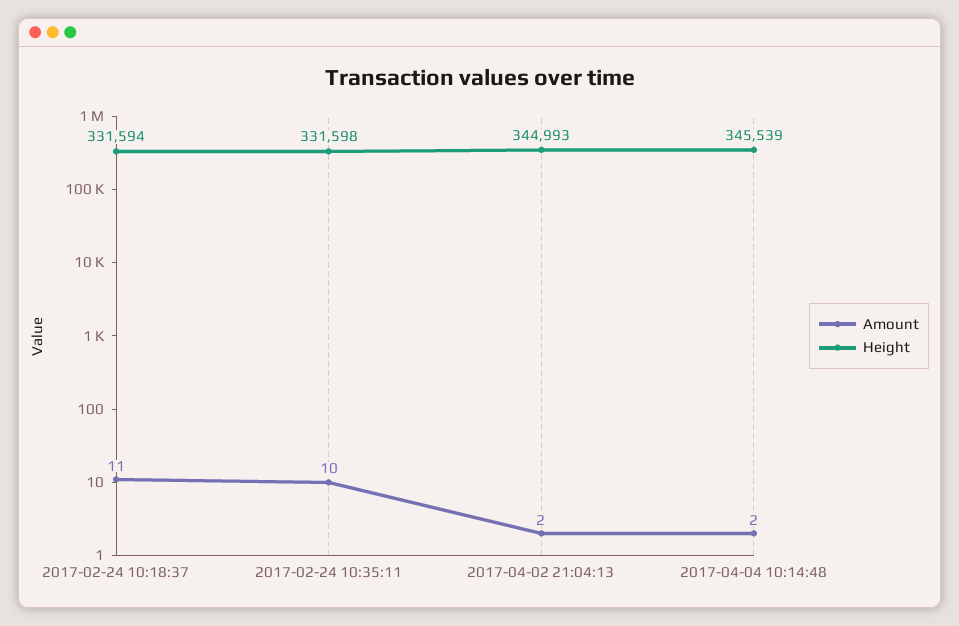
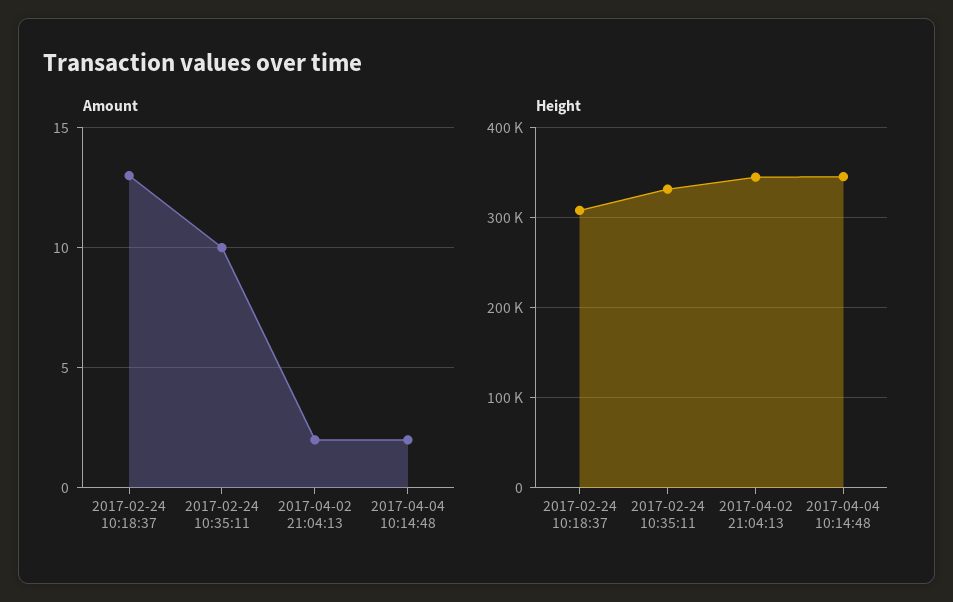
  {
    "Amount": {
-     "2017-02-24 10:18:37": 11,
+     "2017-02-24 10:18:37": 13,
      "2017-02-24 10:35:11": 10,
      "2017-04-02 21:04:13": 2,
      "2017-04-04 10:14:48": 2
    },
    "Height": {
-     "2017-02-24 10:18:37": 331594,
+     "2017-02-24 10:18:37": 310000,
      "2017-02-24 10:35:11": 331598,
      "2017-04-02 21:04:13": 344993,
      "2017-04-04 10:14:48": 345539
    }
  }

